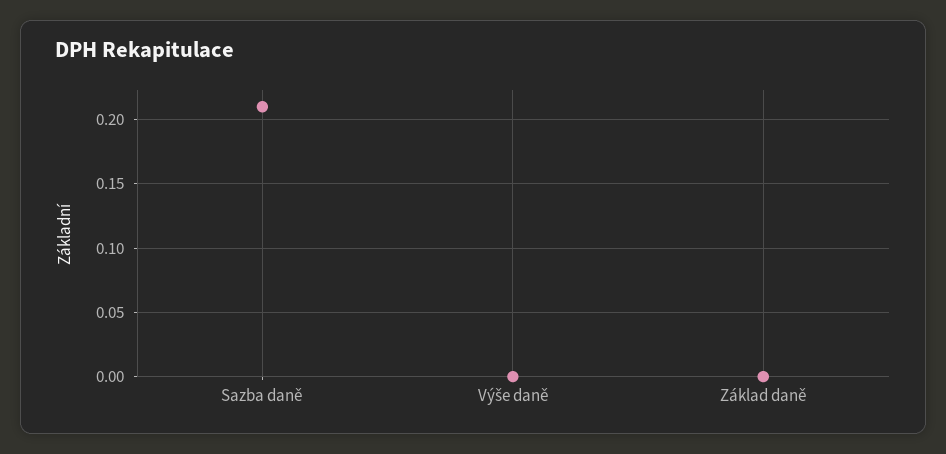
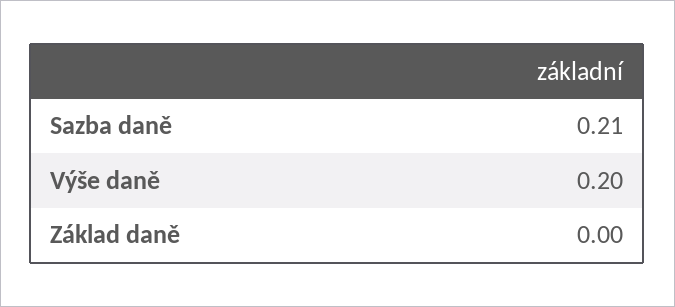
  {
    "Sazba daně": 0.21,
-   "Výše daně": 0,
+   "Výše daně": 0.2,
    "Základ daně": 0
  }

